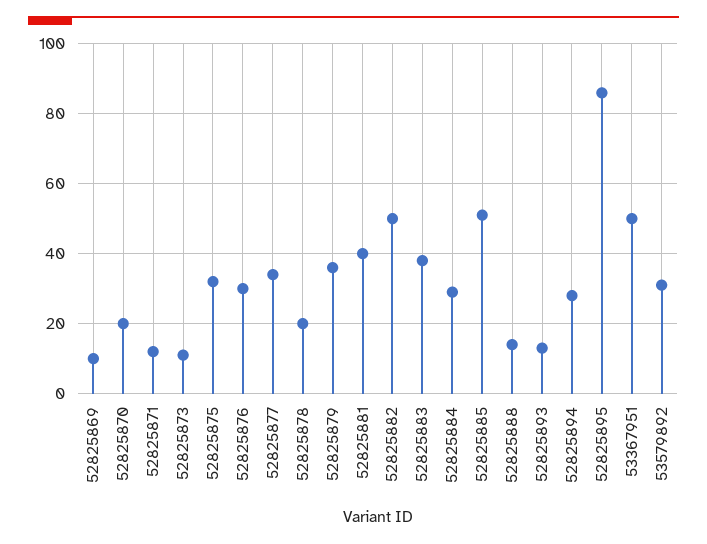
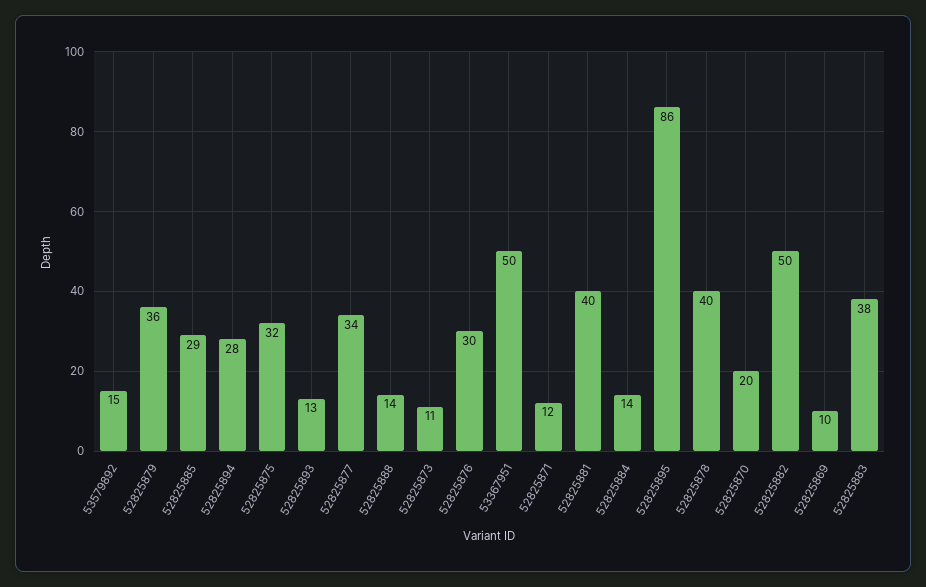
  {
    "52825869": 10,
    "52825870": 20,
    "52825871": 12,
    "52825873": 11,
    "52825875": 32,
    "52825876": 30,
    "52825877": 34,
-   "52825878": 20,
+   "52825878": 40,
    "52825879": 36,
    "52825881": 40,
    "52825882": 50,
    "52825883": 38,
-   "52825884": 30,
+   "52825884": 14,
-   "52825885": 50,
+   "52825885": 29,
    "52825888": 14,
    "52825893": 13,
    "52825894": 28,
    "52825895": 86,
    "53367951": 50,
-   "53579892": 30
+   "53579892": 15
  }

